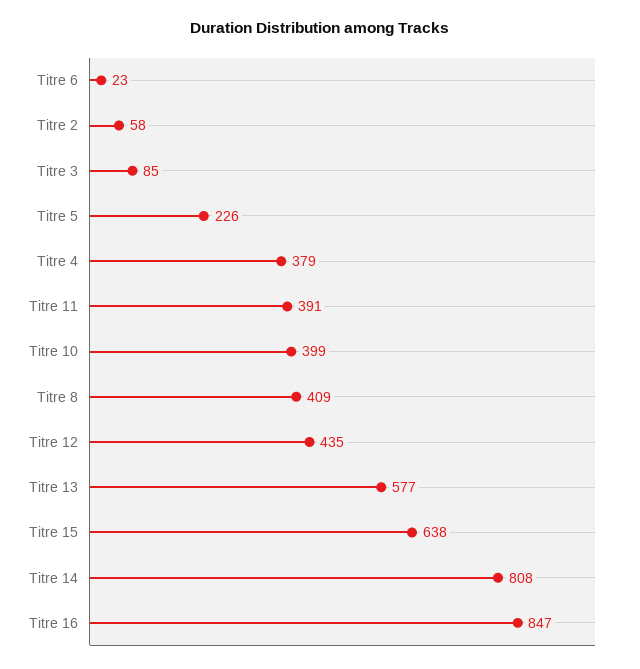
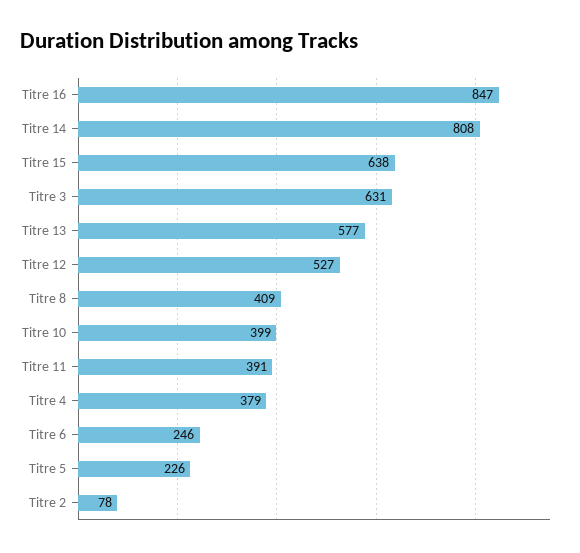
  {
-   "Titre 6": 23,
+   "Titre 6": 246,
-   "Titre 2": 58,
+   "Titre 2": 78,
-   "Titre 3": 85,
+   "Titre 3": 631,
    "Titre 5": 226,
    "Titre 4": 379,
    "Titre 11": 391,
    "Titre 10": 399,
    "Titre 8": 409,
-   "Titre 12": 435,
+   "Titre 12": 527,
    "Titre 13": 577,
    "Titre 15": 638,
    "Titre 14": 808,
    "Titre 16": 847
  }

